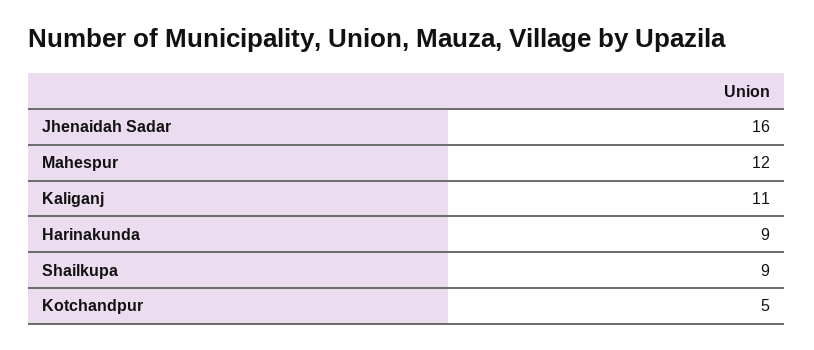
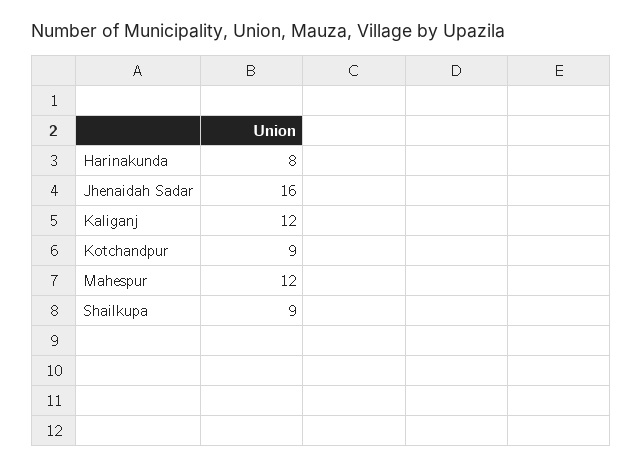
  {
    "Jhenaidah Sadar": 16,
    "Mahespur": 12,
-   "Kaliganj": 11,
+   "Kaliganj": 12,
-   "Harinakunda": 9,
+   "Harinakunda": 8,
    "Shailkupa": 9,
-   "Kotchandpur": 5
+   "Kotchandpur": 9
  }

